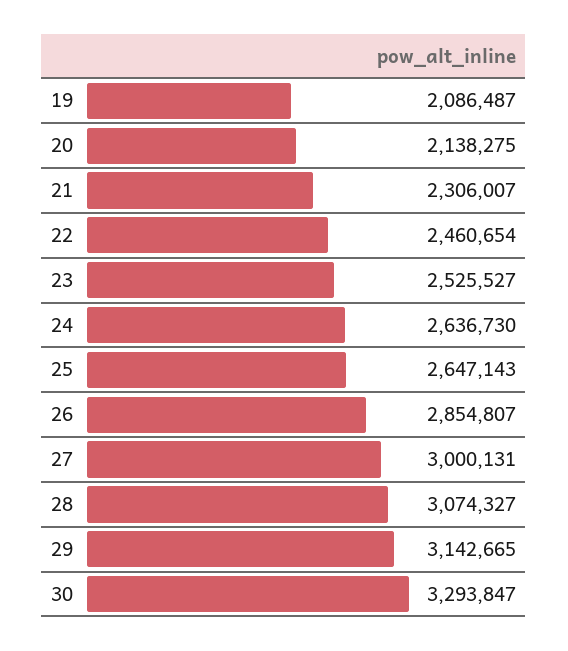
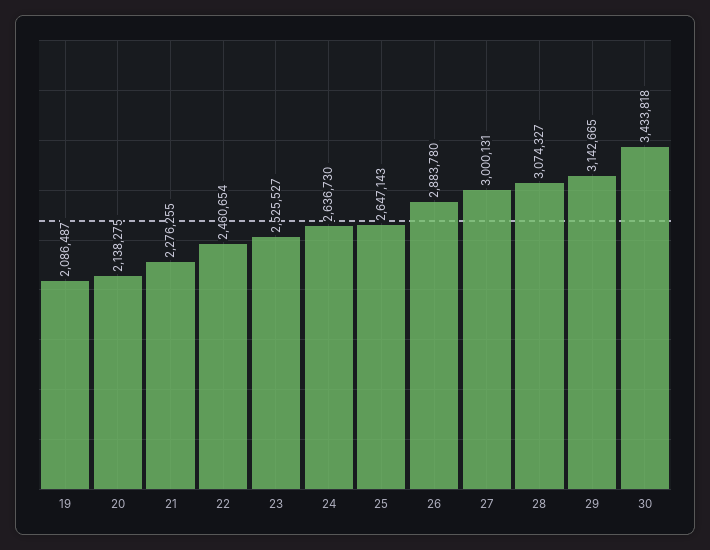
  {
    "19": 2086487,
    "20": 2138275,
-   "21": 2306007,
+   "21": 2276255,
    "22": 2460654,
    "23": 2525527,
    "24": 2636730,
    "25": 2647143,
-   "26": 2854807,
+   "26": 2883780,
    "27": 3000131,
    "28": 3074327,
    "29": 3142665,
-   "30": 3293847
+   "30": 3433818
  }

